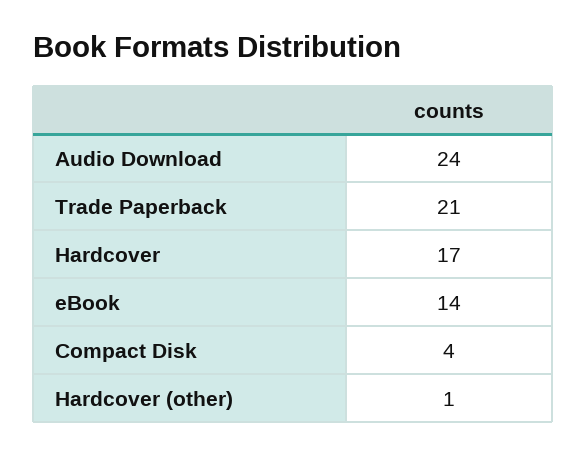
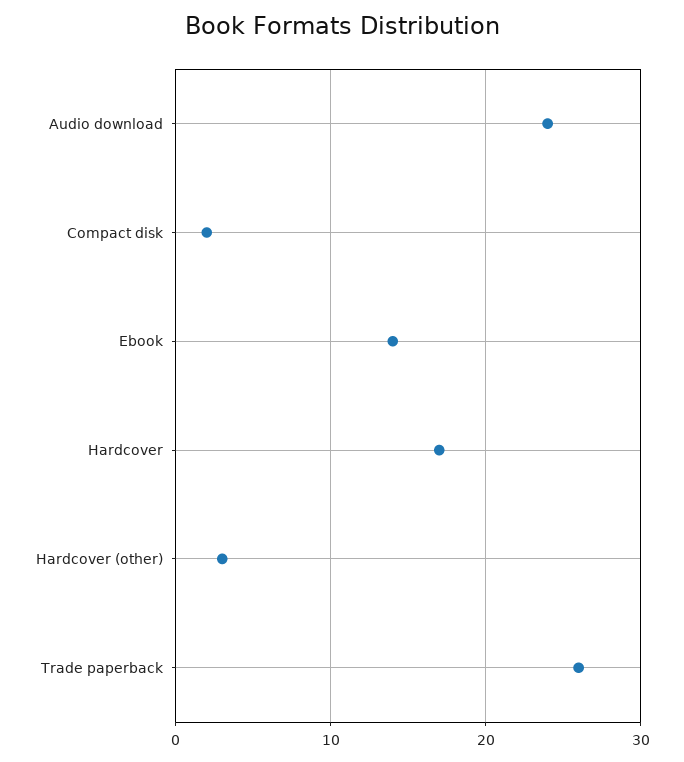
  {
    "Audio Download": 24,
-   "Trade Paperback": 21,
+   "Trade Paperback": 26,
    "Hardcover": 17,
    "eBook": 14,
-   "Compact Disk": 4,
+   "Compact Disk": 2,
-   "Hardcover (other)": 1
+   "Hardcover (other)": 3
  }

